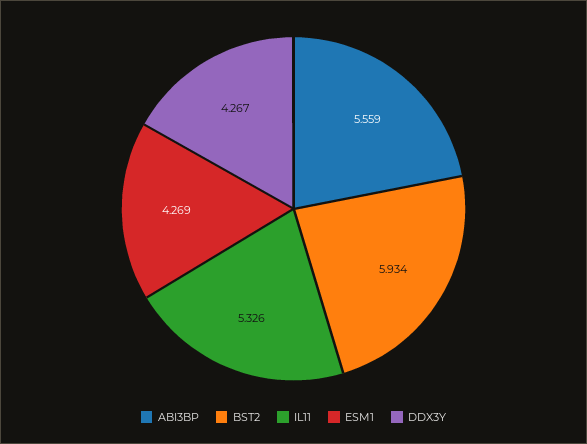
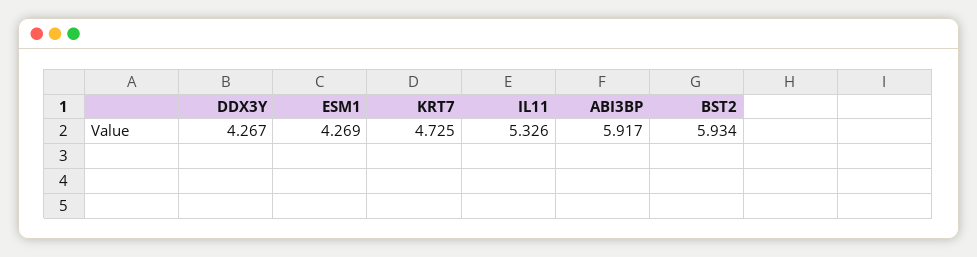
  {
-   "ABI3BP": 5.559,
+   "ABI3BP": 5.917,
    "BST2": 5.934,
    "IL11": 5.326,
    "ESM1": 4.269,
-   "DDX3Y": 4.267
+   "DDX3Y": 4.267,
+   "KRT7": 4.725
  }

